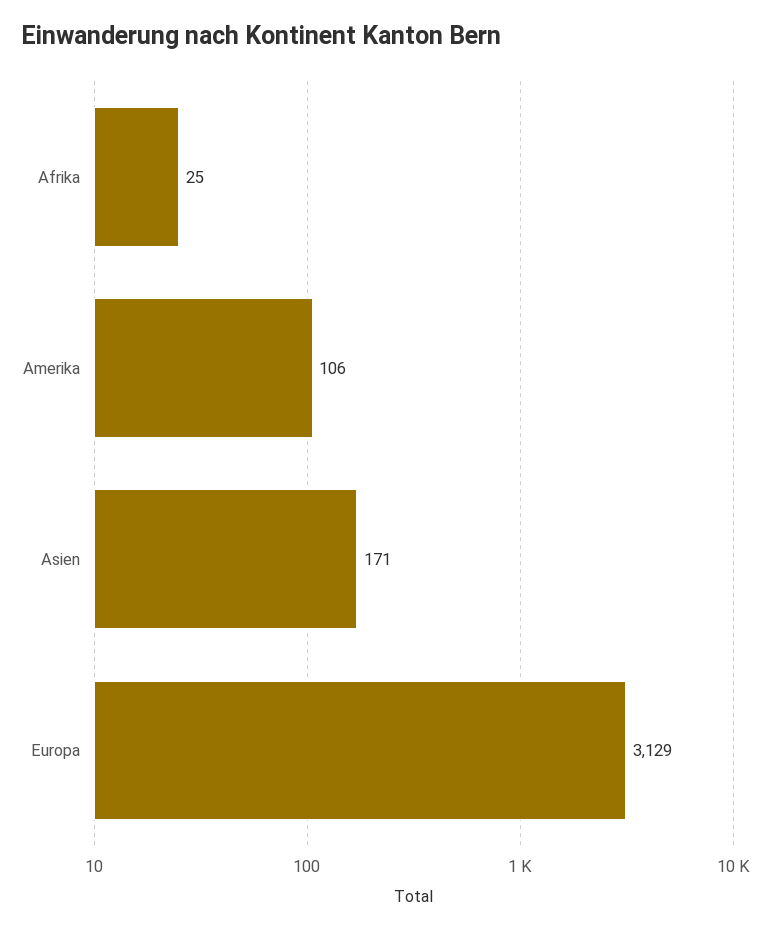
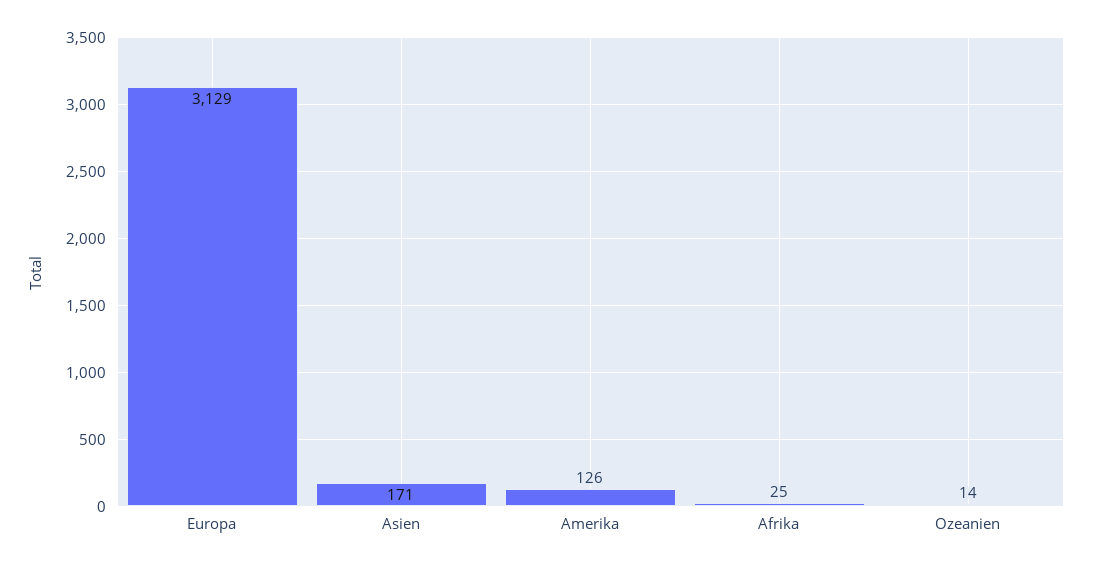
  {
    "Afrika": 25,
-   "Amerika": 106,
+   "Amerika": 126,
    "Asien": 171,
-   "Europa": 3129
+   "Europa": 3129,
+   "Ozeanien": 14
  }

